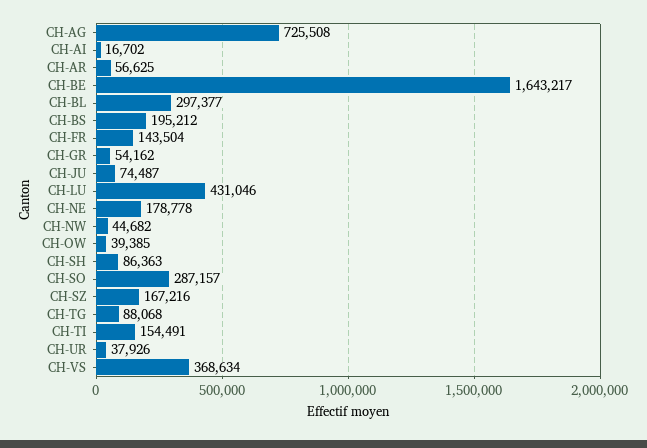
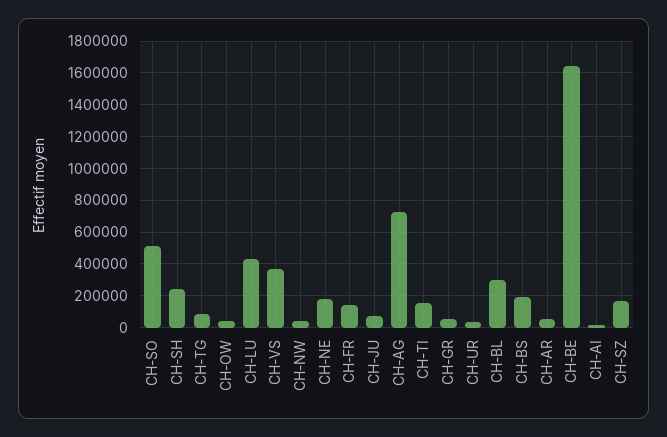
  {
    "CH-AG": 725508,
    "CH-AI": 16702,
    "CH-AR": 56625,
    "CH-BE": 1643217,
    "CH-BL": 297377,
    "CH-BS": 195212,
    "CH-FR": 143504,
    "CH-GR": 54162,
    "CH-JU": 74487,
    "CH-LU": 431046,
    "CH-NE": 178778,
    "CH-NW": 44682,
    "CH-OW": 39385,
-   "CH-SH": 86363,
+   "CH-SH": 250000,
-   "CH-SO": 287157,
+   "CH-SO": 500000,
    "CH-SZ": 167216,
    "CH-TG": 88068,
    "CH-TI": 154491,
    "CH-UR": 37926,
    "CH-VS": 368634
  }

